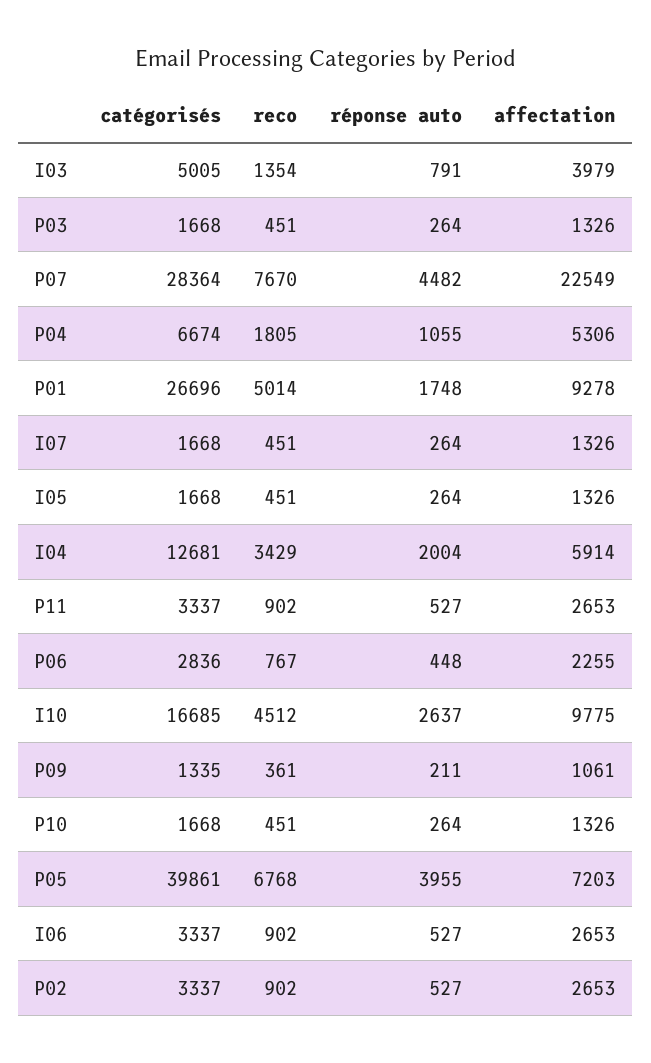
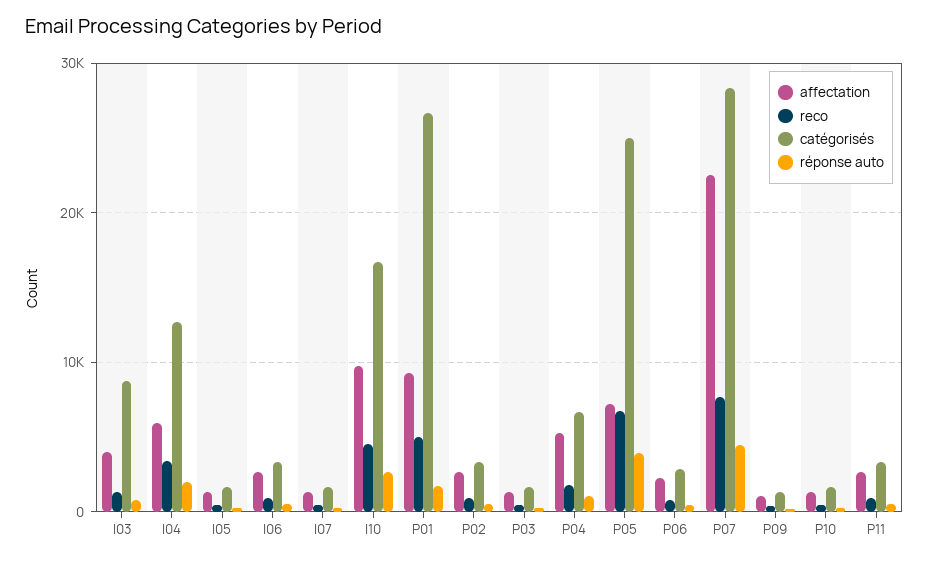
  {
    "catégorisés": {
-     "I03": 5005,
+     "I03": 9000,
      "P03": 1668,
      "P07": 28364,
      "P04": 6674,
      "P01": 26696,
      "I07": 1668,
      "I05": 1668,
      "I04": 12681,
      "P11": 3337,
      "P06": 2836,
      "I10": 16685,
      "P09": 1335,
      "P10": 1668,
-     "P05": 39861,
+     "P05": 25000,
      "I06": 3337,
      "P02": 3337
    },
    "reco": {
      "I03": 1354,
      "P03": 451,
      "P07": 7670,
      "P04": 1805,
      "P01": 5014,
      "I07": 451,
      "I05": 451,
      "I04": 3429,
      "P11": 902,
      "P06": 767,
      "I10": 4512,
      "P09": 361,
      "P10": 451,
      "P05": 6768,
      "I06": 902,
      "P02": 902
    },
    "réponse auto": {
      "I03": 791,
      "P03": 264,
      "P07": 4482,
      "P04": 1055,
      "P01": 1748,
      "I07": 264,
      "I05": 264,
      "I04": 2004,
      "P11": 527,
      "P06": 448,
      "I10": 2637,
      "P09": 211,
      "P10": 264,
      "P05": 3955,
      "I06": 527,
      "P02": 527
    },
    "affectation": {
      "I03": 3979,
      "P03": 1326,
      "P07": 22549,
      "P04": 5306,
      "P01": 9278,
      "I07": 1326,
      "I05": 1326,
      "I04": 5914,
      "P11": 2653,
      "P06": 2255,
      "I10": 9775,
      "P09": 1061,
      "P10": 1326,
      "P05": 7203,
      "I06": 2653,
      "P02": 2653
    }
  }

